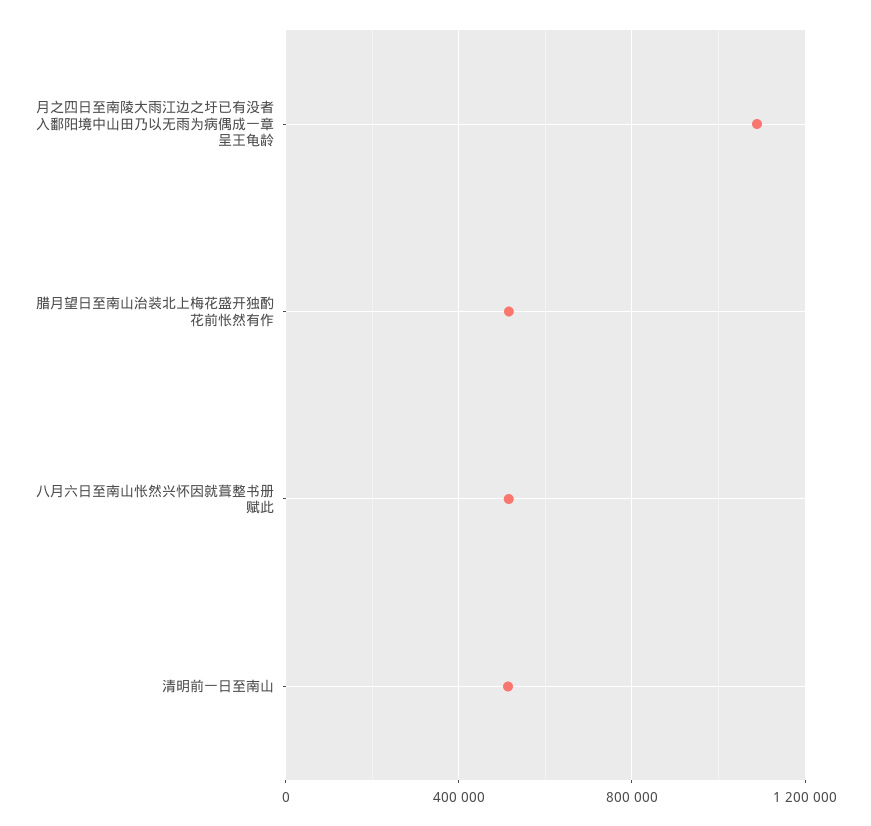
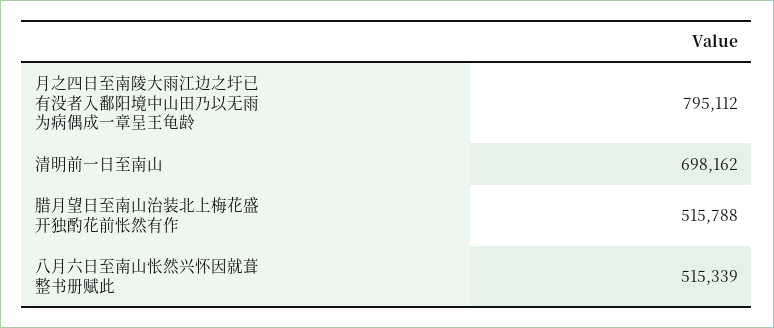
  {
-   "月之四日至南陵大雨江边之圩已有没者入鄱阳境中山田乃以无雨为病偶成一章呈王龟龄": 1100000,
+   "月之四日至南陵大雨江边之圩已有没者入鄱阳境中山田乃以无雨为病偶成一章呈王龟龄": 795112,
    "腊月望日至南山治装北上梅花盛开独酌花前怅然有作": 515788,
    "八月六日至南山怅然兴怀因就葺整书册赋此": 515339,
-   "清明前一日至南山": 500000
+   "清明前一日至南山": 698162
  }

